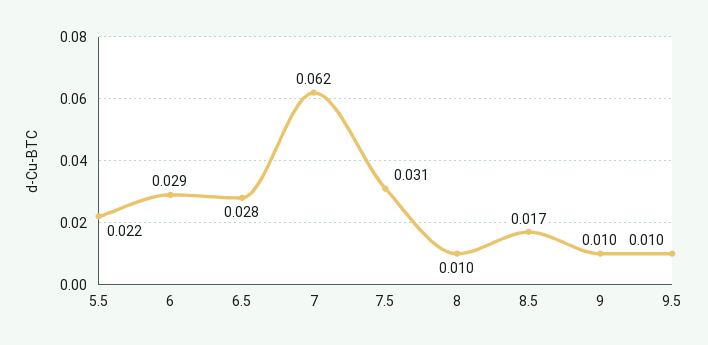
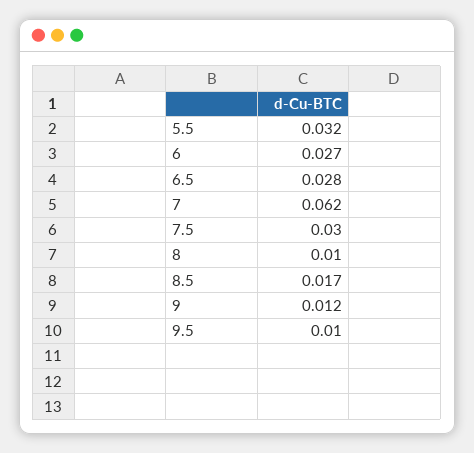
  {
-   "5.5": 0.022,
+   "5.5": 0.032,
-   "6": 0.029,
+   "6": 0.027,
    "6.5": 0.028,
    "7": 0.062,
-   "7.5": 0.031,
+   "7.5": 0.03,
    "8": 0.01,
    "8.5": 0.017,
-   "9": 0.01,
+   "9": 0.012,
    "9.5": 0.01
  }

